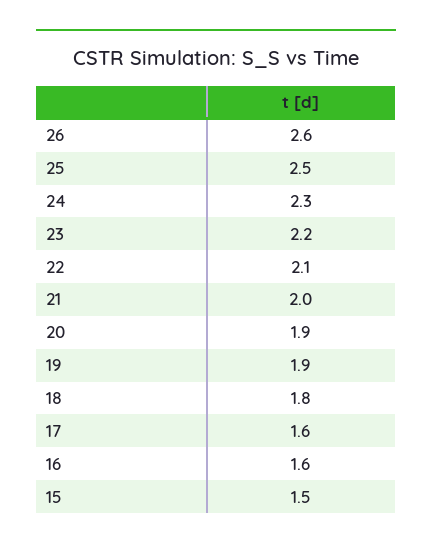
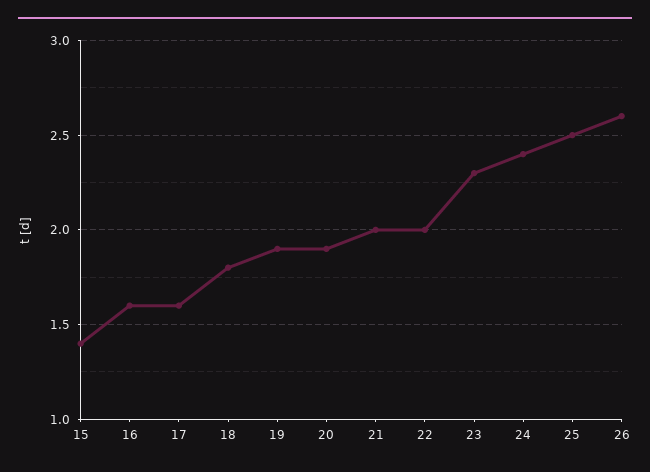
  {
    "26": 2.6,
    "25": 2.5,
-   "24": 2.3,
+   "24": 2.4,
-   "23": 2.2,
+   "23": 2.3,
-   "22": 2.1,
+   "22": 2,
    "21": 2,
    "20": 1.9,
    "19": 1.9,
    "18": 1.8,
    "17": 1.6,
    "16": 1.6,
-   "15": 1.5
+   "15": 1.4
  }

